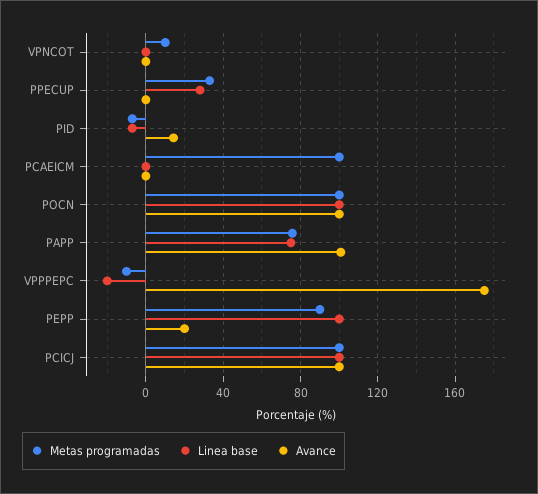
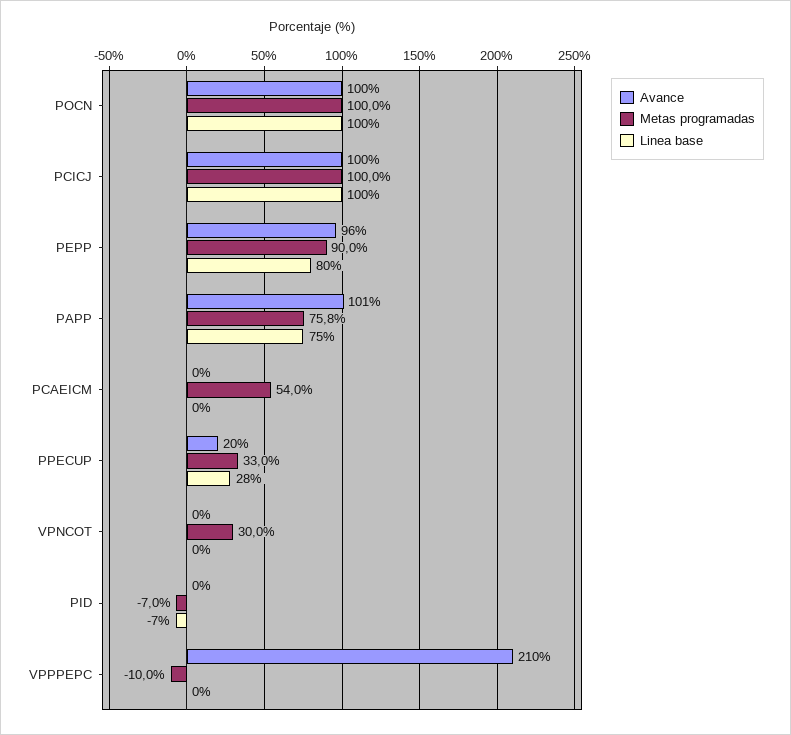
  {
    "Metas programadas": {
-     "VPNCOT": 10,
+     "VPNCOT": 30,
      "PPECUP": 33,
      "PID": -7,
-     "PCAEICM": 100,
+     "PCAEICM": 54,
      "POCN": 100,
      "PAPP": 75.8,
      "VPPPEPC": -10,
      "PEPP": 90,
      "PCICJ": 100
    },
    "Linea base": {
      "VPNCOT": 0,
      "PPECUP": 28,
      "PID": -7,
      "PCAEICM": 0,
      "POCN": 100,
      "PAPP": 75,
-     "VPPPEPC": -20,
+     "VPPPEPC": 0,
-     "PEPP": 100,
+     "PEPP": 80,
      "PCICJ": 100
    },
    "Avance": {
      "VPNCOT": 0,
-     "PPECUP": 0,
+     "PPECUP": 20,
-     "PID": 15,
+     "PID": 0,
      "PCAEICM": 0,
      "POCN": 100,
      "PAPP": 101,
-     "VPPPEPC": 175,
+     "VPPPEPC": 210,
-     "PEPP": 20,
+     "PEPP": 96,
      "PCICJ": 100
    }
  }

